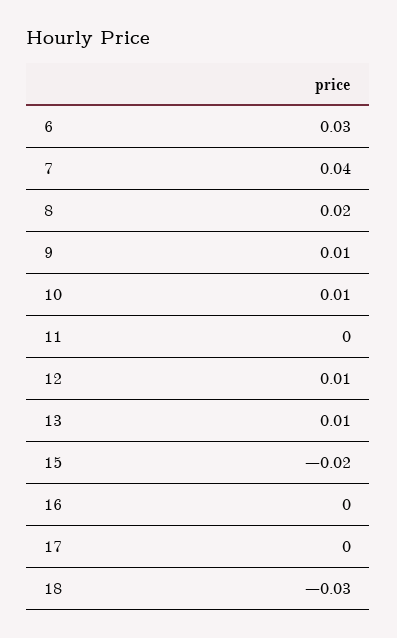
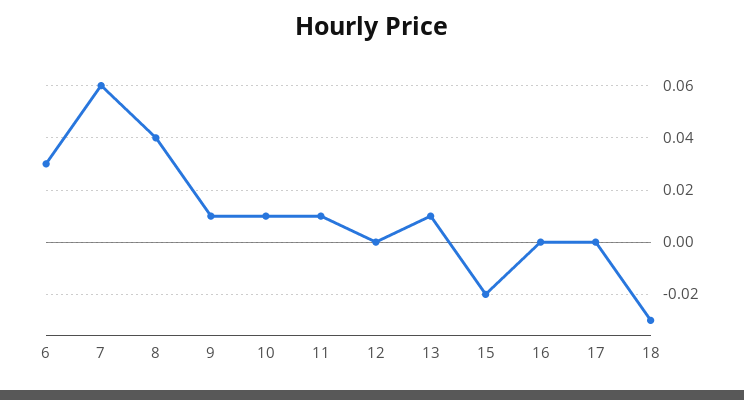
  {
    "6": 0.03,
-   "7": 0.04,
+   "7": 0.06,
-   "8": 0.02,
+   "8": 0.04,
    "9": 0.01,
    "10": 0.01,
-   "11": 0,
+   "11": 0.01,
-   "12": 0.01,
+   "12": 0,
    "13": 0.01,
    "15": -0.02,
    "16": 0,
    "17": 0,
    "18": -0.03
  }

